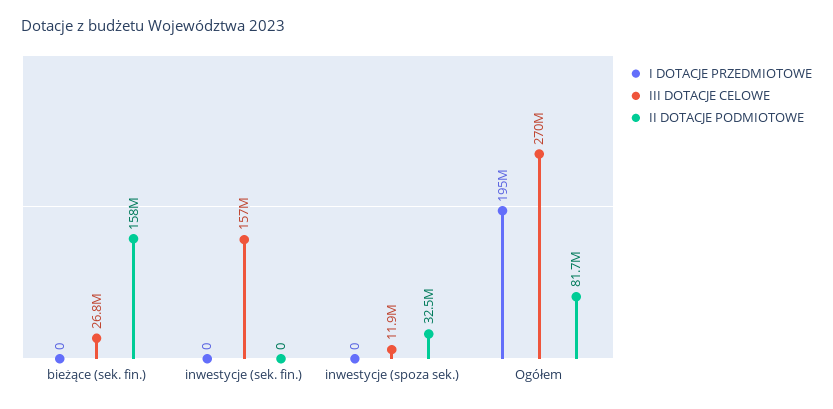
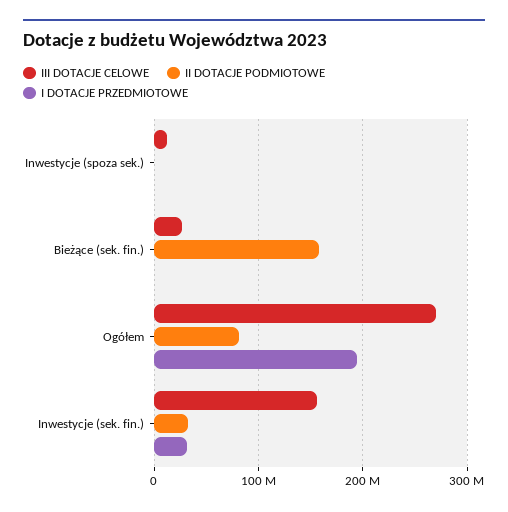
  {
    "I DOTACJE PRZEDMIOTOWE": {
      "bieżące (sek. fin.)": 0,
-     "inwestycje (sek. fin.)": 0,
+     "inwestycje (sek. fin.)": 30000000,
      "inwestycje (spoza sek.)": 0,
      "Ogółem": 195000000
    },
    "III DOTACJE CELOWE": {
      "bieżące (sek. fin.)": 26800000,
      "inwestycje (sek. fin.)": 157000000,
      "inwestycje (spoza sek.)": 11900000,
      "Ogółem": 270000000
    },
    "II DOTACJE PODMIOTOWE": {
      "bieżące (sek. fin.)": 158000000,
-     "inwestycje (sek. fin.)": 0,
+     "inwestycje (sek. fin.)": 30000000,
-     "inwestycje (spoza sek.)": 32500000,
+     "inwestycje (spoza sek.)": 0,
      "Ogółem": 81700000
    }
  }

